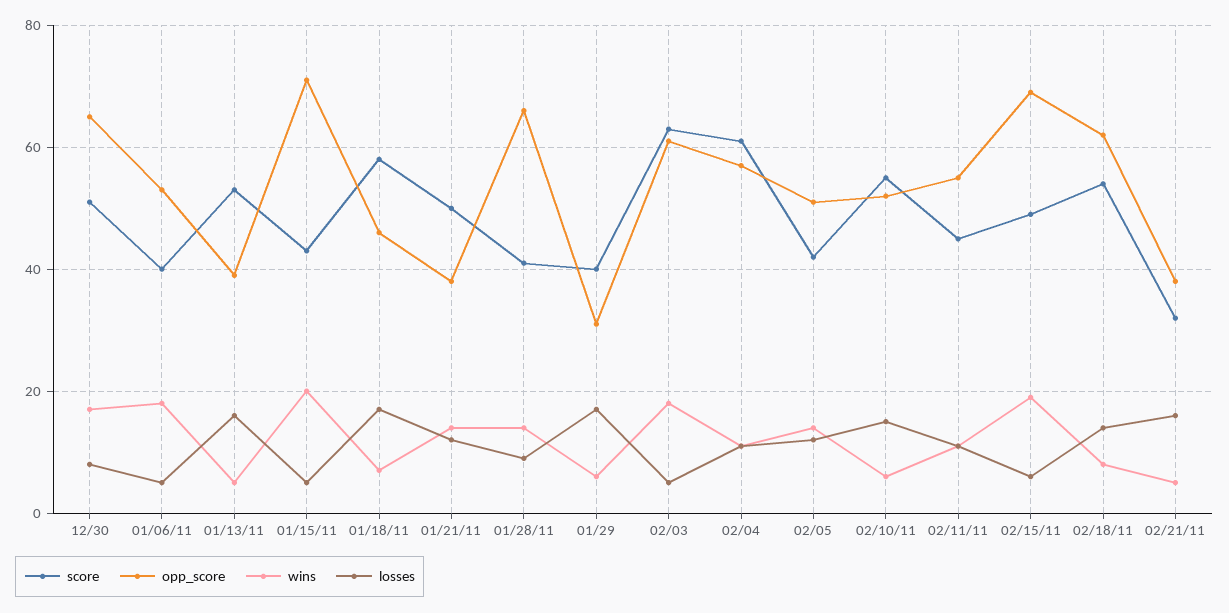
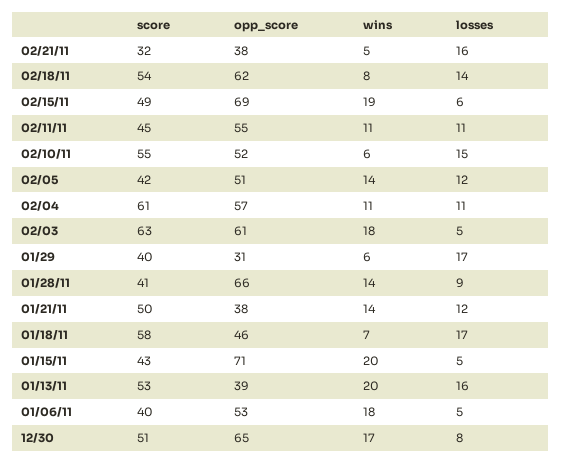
  {
    "score": {
      "12/30": 51,
      "01/06/11": 40,
      "01/13/11": 53,
      "01/15/11": 43,
      "01/18/11": 58,
      "01/21/11": 50,
      "01/28/11": 41,
      "01/29": 40,
      "02/03": 63,
      "02/04": 61,
      "02/05": 42,
      "02/10/11": 55,
      "02/11/11": 45,
      "02/15/11": 49,
      "02/18/11": 54,
      "02/21/11": 32
    },
    "opp_score": {
      "12/30": 65,
      "01/06/11": 53,
      "01/13/11": 39,
      "01/15/11": 71,
      "01/18/11": 46,
      "01/21/11": 38,
      "01/28/11": 66,
      "01/29": 31,
      "02/03": 61,
      "02/04": 57,
      "02/05": 51,
      "02/10/11": 52,
      "02/11/11": 55,
      "02/15/11": 69,
      "02/18/11": 62,
      "02/21/11": 38
    },
    "wins": {
      "12/30": 17,
      "01/06/11": 18,
-     "01/13/11": 5,
+     "01/13/11": 20,
      "01/15/11": 20,
      "01/18/11": 7,
      "01/21/11": 14,
      "01/28/11": 14,
      "01/29": 6,
      "02/03": 18,
      "02/04": 11,
      "02/05": 14,
      "02/10/11": 6,
      "02/11/11": 11,
      "02/15/11": 19,
      "02/18/11": 8,
      "02/21/11": 5
    },
    "losses": {
      "12/30": 8,
      "01/06/11": 5,
      "01/13/11": 16,
      "01/15/11": 5,
      "01/18/11": 17,
      "01/21/11": 12,
      "01/28/11": 9,
      "01/29": 17,
      "02/03": 5,
      "02/04": 11,
      "02/05": 12,
      "02/10/11": 15,
      "02/11/11": 11,
      "02/15/11": 6,
      "02/18/11": 14,
      "02/21/11": 16
    }
  }

